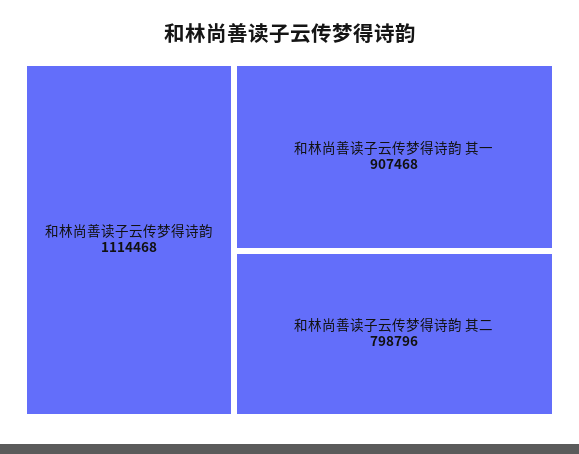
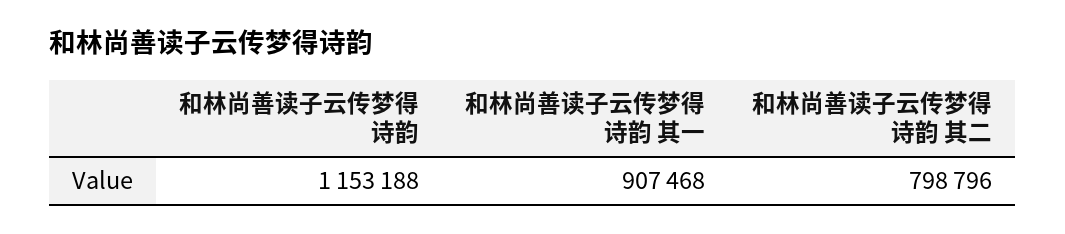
  {
-   "和林尚善读子云传梦得诗韵": 1114468,
+   "和林尚善读子云传梦得诗韵": 1153188,
    "和林尚善读子云传梦得诗韵 其一": 907468,
    "和林尚善读子云传梦得诗韵 其二": 798796
  }

